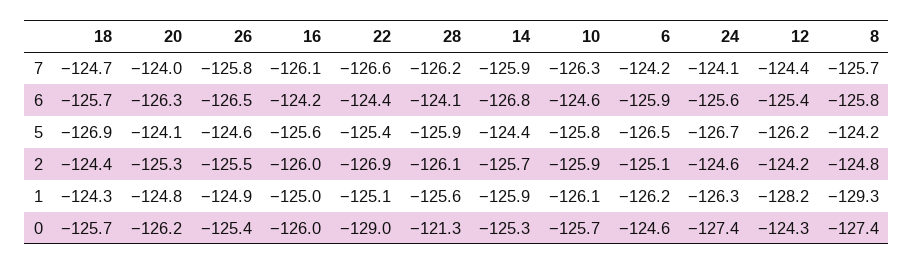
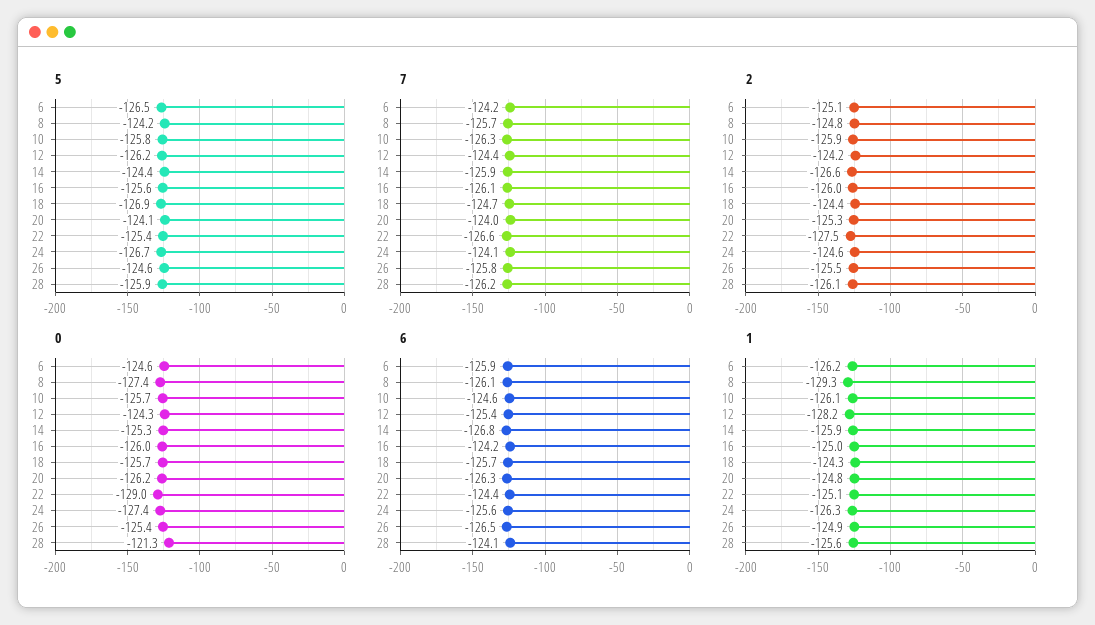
  {
    "7": {
      "18": -124.7,
      "20": -124,
      "26": -125.8,
      "16": -126.1,
      "22": -126.6,
      "28": -126.2,
      "14": -125.9,
      "10": -126.3,
      "6": -124.2,
      "24": -124.1,
      "12": -124.4,
      "8": -125.7
    },
    "6": {
      "18": -125.7,
      "20": -126.3,
      "26": -126.5,
      "16": -124.2,
      "22": -124.4,
      "28": -124.1,
      "14": -126.8,
      "10": -124.6,
      "6": -125.9,
      "24": -125.6,
      "12": -125.4,
-     "8": -125.8
+     "8": -126.1
    },
    "5": {
      "18": -126.9,
      "20": -124.1,
      "26": -124.6,
      "16": -125.6,
      "22": -125.4,
      "28": -125.9,
      "14": -124.4,
      "10": -125.8,
      "6": -126.5,
      "24": -126.7,
      "12": -126.2,
      "8": -124.2
    },
    "2": {
      "18": -124.4,
      "20": -125.3,
      "26": -125.5,
      "16": -126,
-     "22": -126.9,
+     "22": -127.5,
      "28": -126.1,
-     "14": -125.7,
+     "14": -126.6,
      "10": -125.9,
      "6": -125.1,
      "24": -124.6,
      "12": -124.2,
      "8": -124.8
    },
    "1": {
      "18": -124.3,
      "20": -124.8,
      "26": -124.9,
      "16": -125,
      "22": -125.1,
      "28": -125.6,
      "14": -125.9,
      "10": -126.1,
      "6": -126.2,
      "24": -126.3,
      "12": -128.2,
      "8": -129.3
    },
    "0": {
      "18": -125.7,
      "20": -126.2,
      "26": -125.4,
      "16": -126,
      "22": -129,
      "28": -121.3,
      "14": -125.3,
      "10": -125.7,
      "6": -124.6,
      "24": -127.4,
      "12": -124.3,
      "8": -127.4
    }
  }

